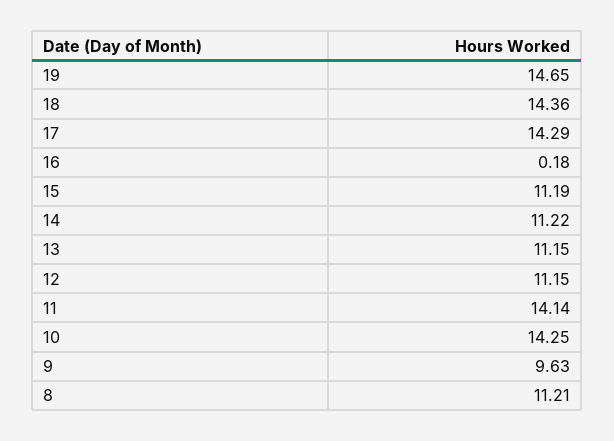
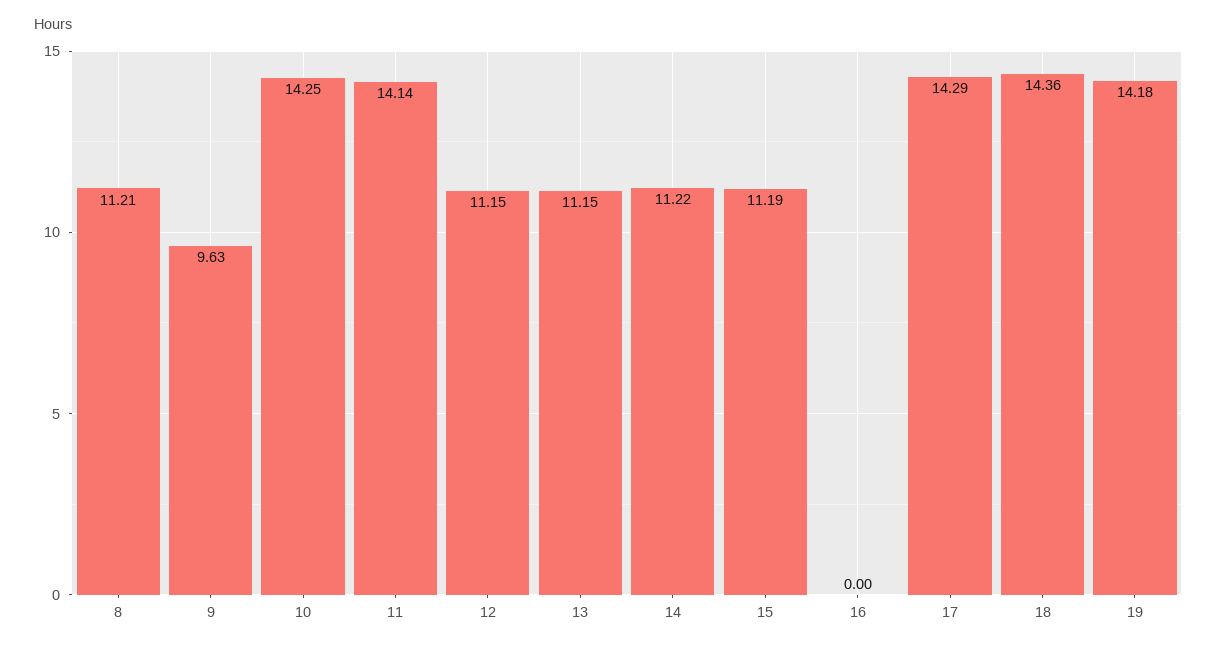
  {
-   "19": 14.65,
+   "19": 14.18,
    "18": 14.36,
    "17": 14.29,
-   "16": 0.18,
+   "16": 0,
    "15": 11.19,
    "14": 11.22,
    "13": 11.15,
    "12": 11.15,
    "11": 14.14,
    "10": 14.25,
    "9": 9.63,
    "8": 11.21
  }

